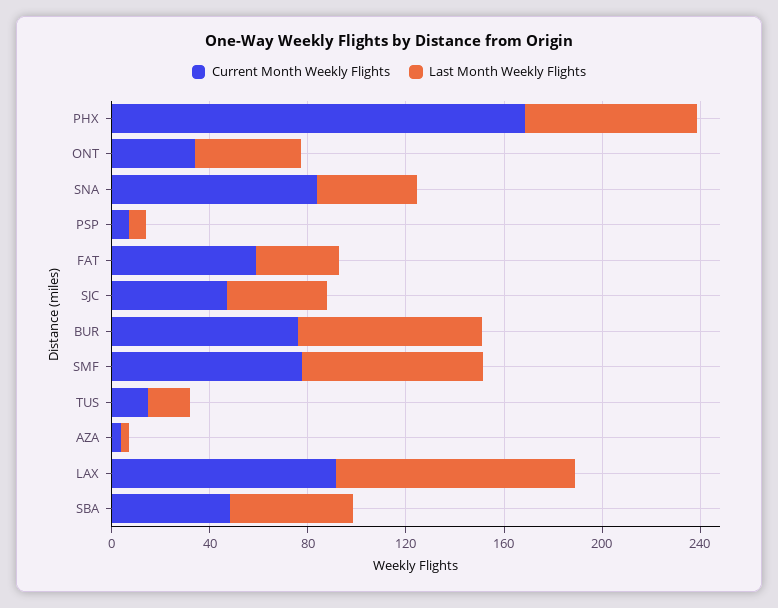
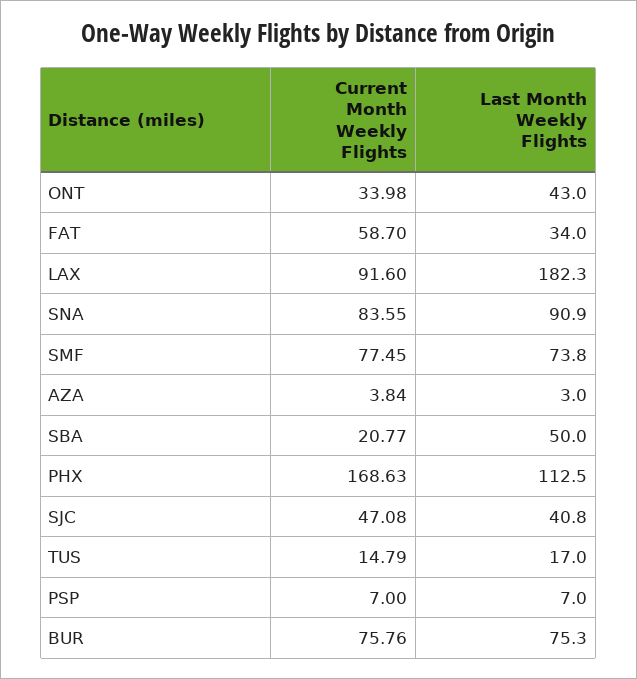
  {
    "Current Month Weekly Flights": {
      "PHX": 168.63,
      "ONT": 33.98,
      "SNA": 83.55,
      "PSP": 7,
      "FAT": 58.7,
      "SJC": 47.08,
      "BUR": 75.76,
      "SMF": 77.45,
      "TUS": 14.79,
      "AZA": 3.84,
      "LAX": 91.6,
-     "SBA": 50
+     "SBA": 20.77
    },
    "Last Month Weekly Flights": {
-     "PHX": 70,
+     "PHX": 112.5,
      "ONT": 43,
-     "SNA": 40,
+     "SNA": 90.9,
      "PSP": 7,
      "FAT": 34,
      "SJC": 40.8,
      "BUR": 75.3,
      "SMF": 73.8,
      "TUS": 17,
      "AZA": 3,
-     "LAX": 100,
+     "LAX": 182.3,
      "SBA": 50
    }
  }

